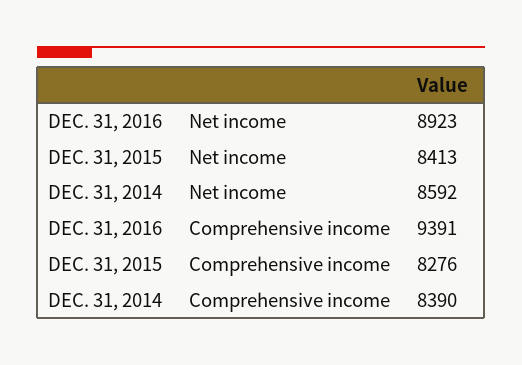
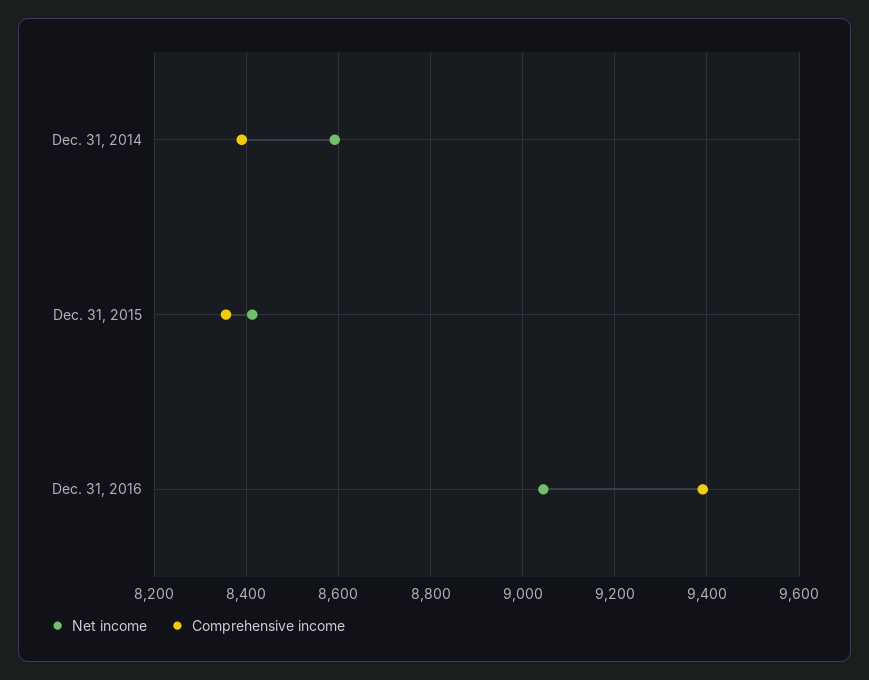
  {
    "Net income": {
-     "DEC. 31, 2016": 8923,
+     "DEC. 31, 2016": 9040,
      "DEC. 31, 2015": 8413,
      "DEC. 31, 2014": 8592
    },
    "Comprehensive income": {
      "DEC. 31, 2016": 9391,
-     "DEC. 31, 2015": 8276,
+     "DEC. 31, 2015": 8360,
      "DEC. 31, 2014": 8390
    }
  }

